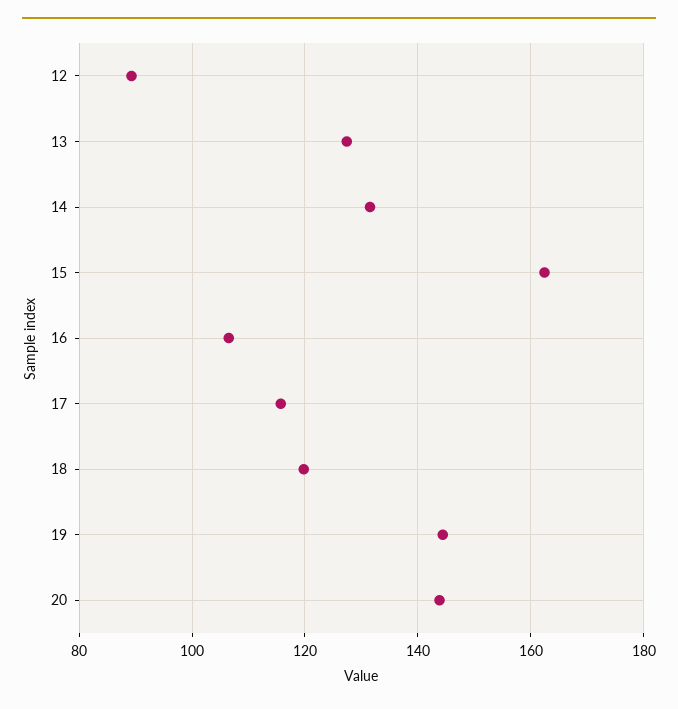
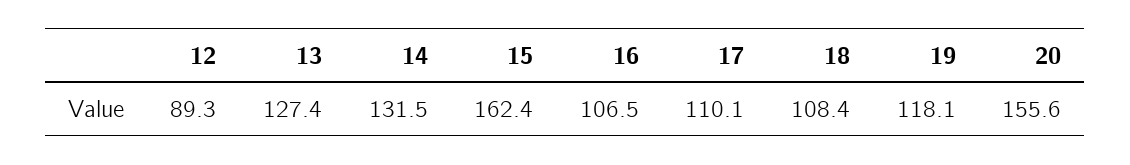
  {
    "12": 89.3,
    "13": 127.4,
    "14": 131.5,
    "15": 162.4,
    "16": 106.5,
-   "17": 116,
+   "17": 110.1,
-   "18": 120,
+   "18": 108.4,
-   "19": 144,
+   "19": 118.1,
-   "20": 144
+   "20": 155.6
  }

